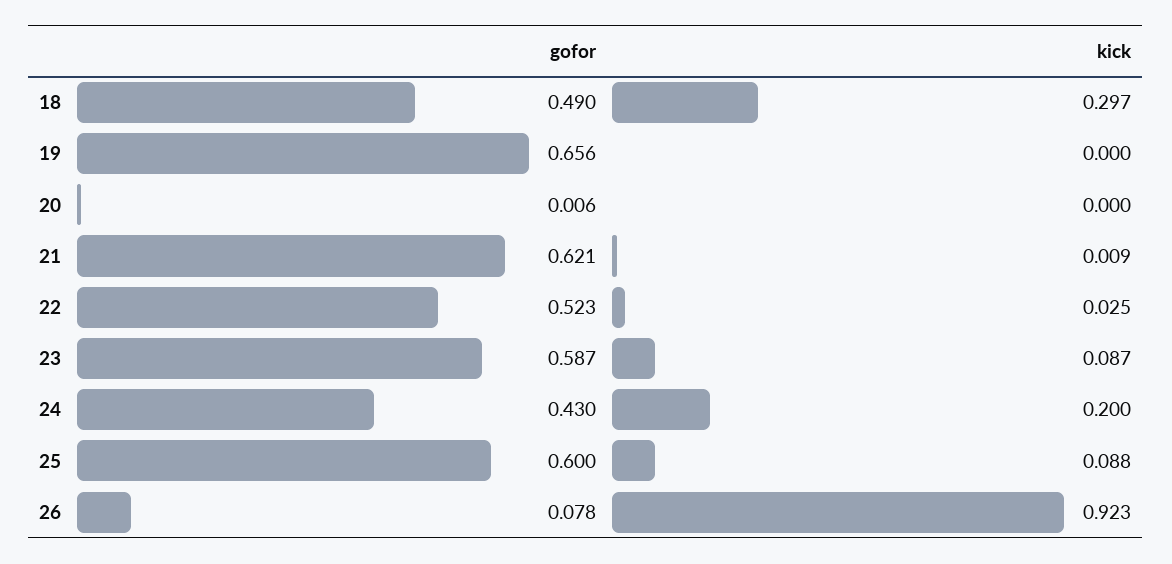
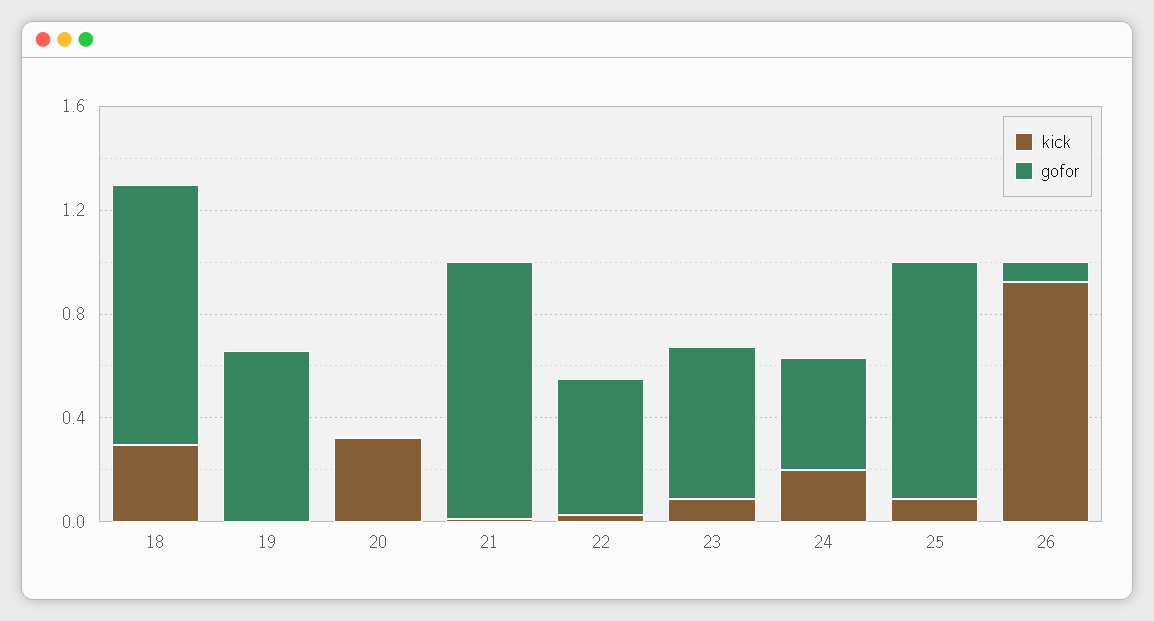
  {
    "gofor": {
-     "18": 0.49,
+     "18": 1,
      "19": 0.656,
      "20": 0.006,
-     "21": 0.621,
+     "21": 1,
      "22": 0.523,
      "23": 0.587,
      "24": 0.43,
-     "25": 0.6,
+     "25": 0.9,
      "26": 0.078
    },
    "kick": {
      "18": 0.297,
      "19": 0,
-     "20": 0,
+     "20": 0.3,
      "21": 0.009,
      "22": 0.025,
      "23": 0.087,
      "24": 0.2,
      "25": 0.088,
      "26": 0.923
    }
  }

